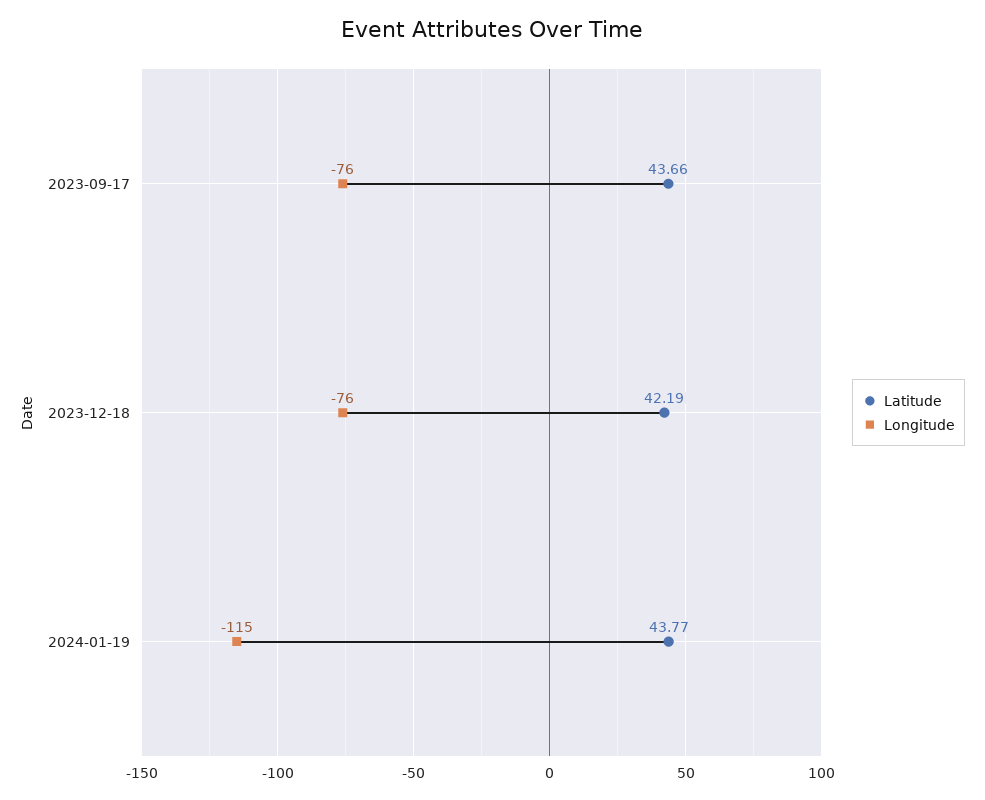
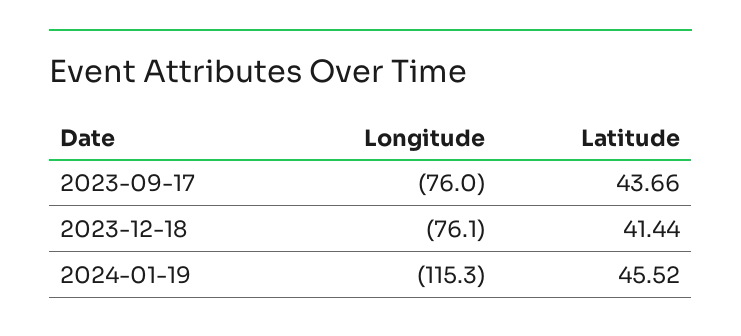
  {
    "Latitude": {
      "2023-09-17": 43.66,
-     "2023-12-18": 42.19,
+     "2023-12-18": 41.44,
-     "2024-01-19": 43.77
+     "2024-01-19": 45.52
    },
    "Longitude": {
      "2023-09-17": -76,
      "2023-12-18": -76.1,
      "2024-01-19": -115.3
    }
  }

